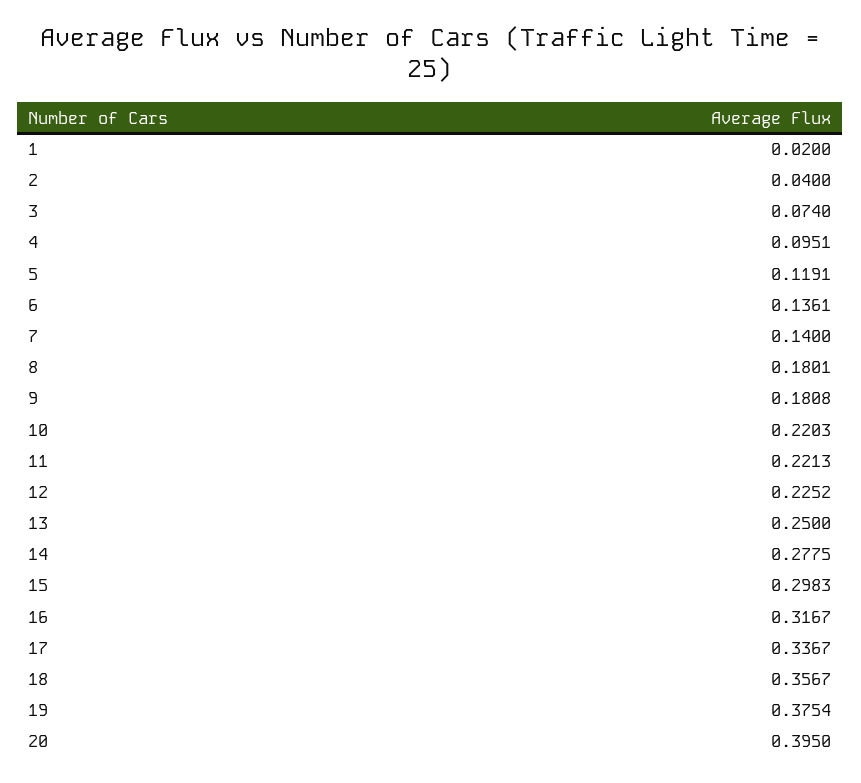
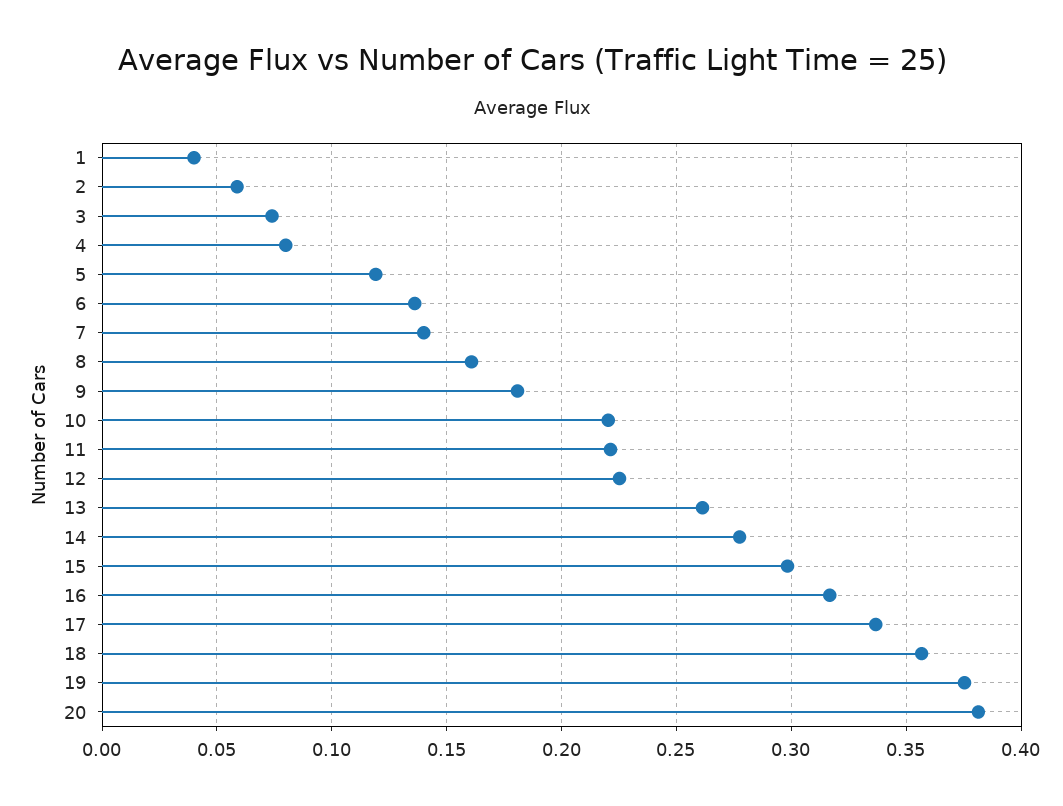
  {
-   "1": 0.02,
+   "1": 0.04,
-   "2": 0.04,
+   "2": 0.06,
    "3": 0.074,
-   "4": 0.0951,
+   "4": 0.08,
    "5": 0.1191,
    "6": 0.1361,
    "7": 0.14,
-   "8": 0.1801,
+   "8": 0.16,
    "9": 0.1808,
    "10": 0.2203,
    "11": 0.2213,
    "12": 0.2252,
-   "13": 0.25,
+   "13": 0.26,
    "14": 0.2775,
    "15": 0.2983,
    "16": 0.3167,
    "17": 0.3367,
    "18": 0.3567,
    "19": 0.3754,
-   "20": 0.395
+   "20": 0.38
  }

